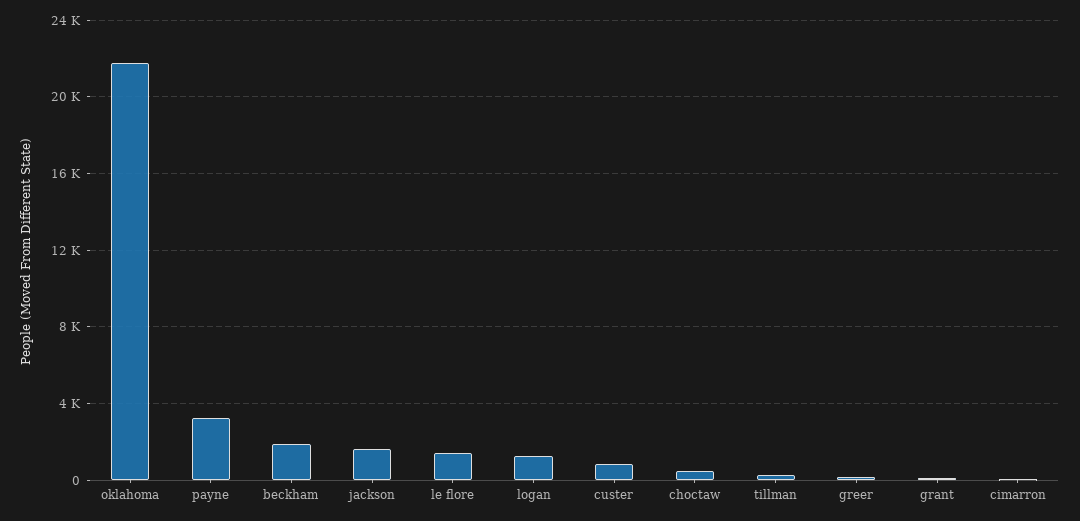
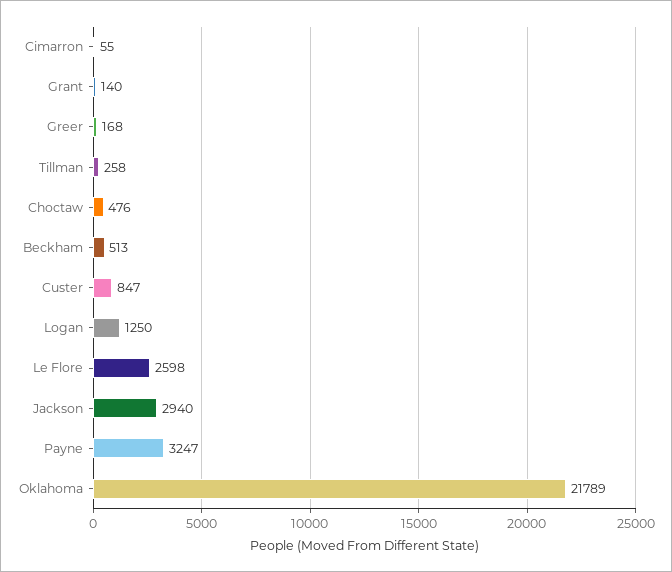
  {
    "oklahoma": 21789,
    "payne": 3247,
-   "beckham": 2000,
+   "beckham": 513,
-   "jackson": 1500,
+   "jackson": 2940,
-   "le flore": 1500,
+   "le flore": 2598,
    "logan": 1250,
    "custer": 847,
    "choctaw": 476,
    "tillman": 258,
    "greer": 168,
    "grant": 140,
    "cimarron": 55
  }

